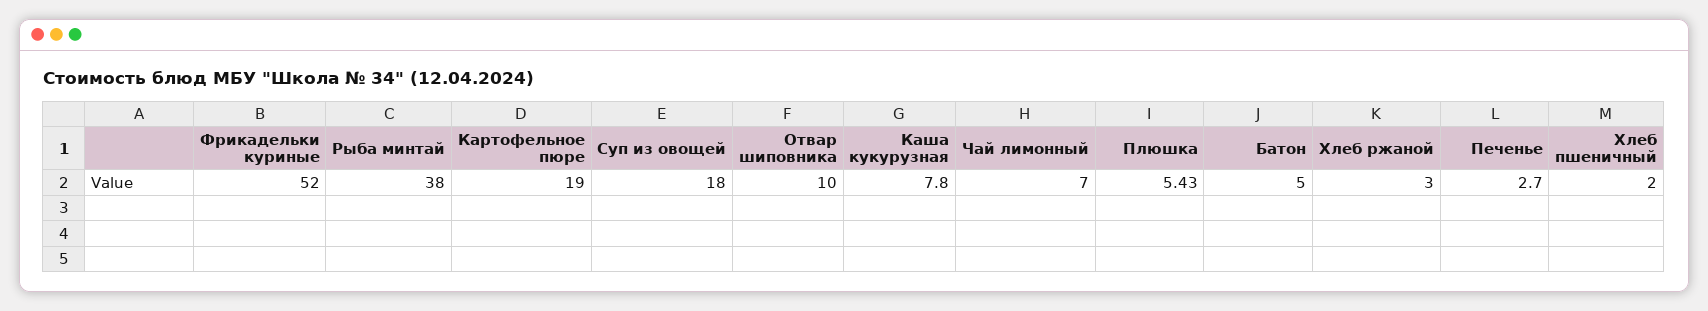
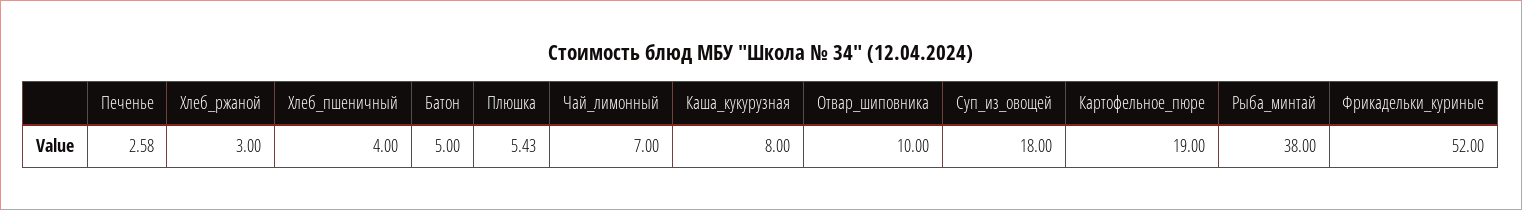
  {
    "Фрикадельки куриные": 52,
    "Рыба минтай": 38,
    "Картофельное пюре": 19,
    "Суп из овощей": 18,
    "Отвар шиповника": 10,
-   "Каша кукурузная": 7.8,
+   "Каша кукурузная": 8,
    "Чай лимонный": 7,
    "Плюшка": 5.43,
    "Батон": 5,
    "Хлеб ржаной": 3,
-   "Печенье": 2.7,
+   "Печенье": 2.58,
-   "Хлеб пшеничный": 2
+   "Хлеб пшеничный": 4
  }

